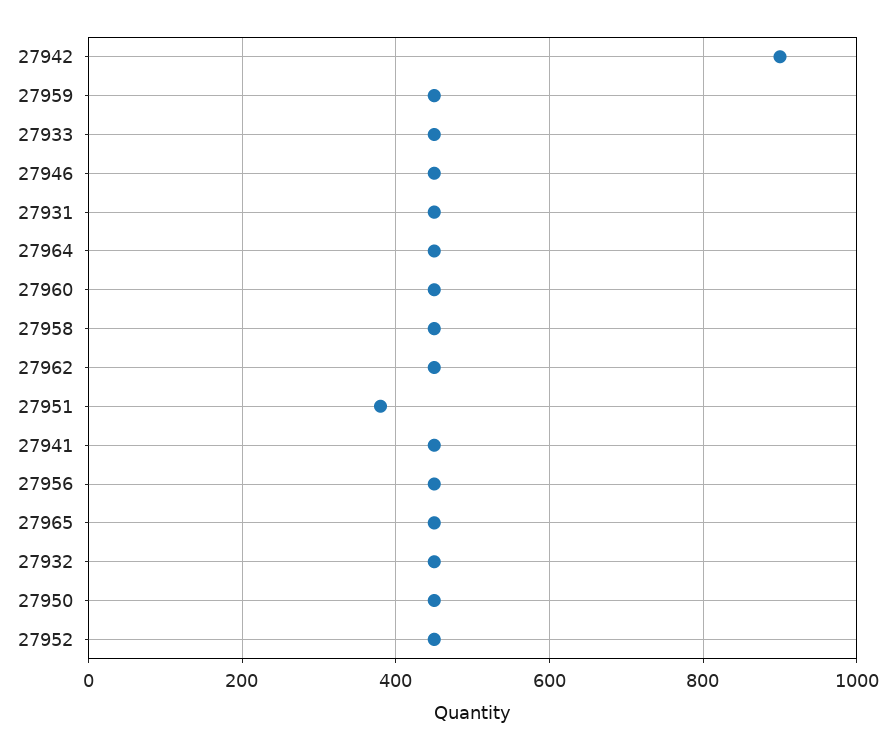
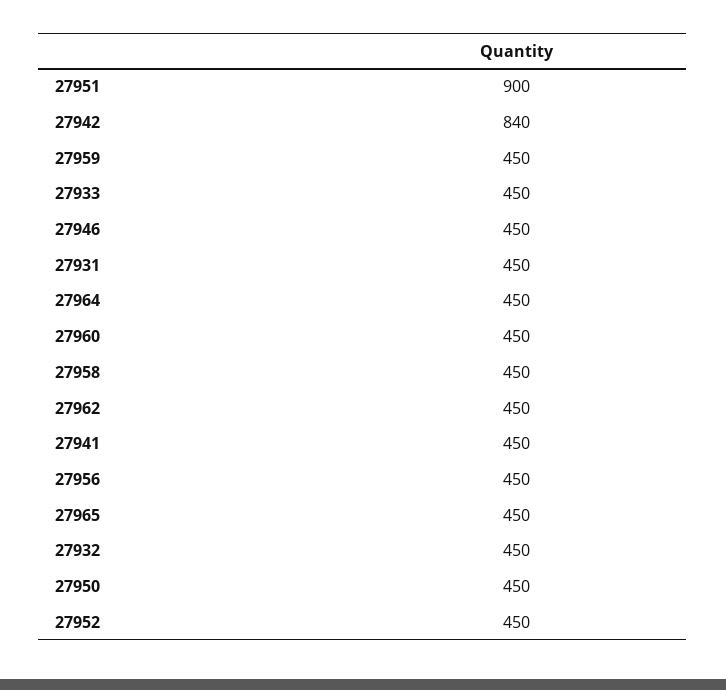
  {
-   "27942": 900,
+   "27942": 840,
    "27959": 450,
    "27933": 450,
    "27946": 450,
    "27931": 450,
    "27964": 450,
    "27960": 450,
    "27958": 450,
    "27962": 450,
-   "27951": 380,
+   "27951": 900,
    "27941": 450,
    "27956": 450,
    "27965": 450,
    "27932": 450,
    "27950": 450,
    "27952": 450
  }

